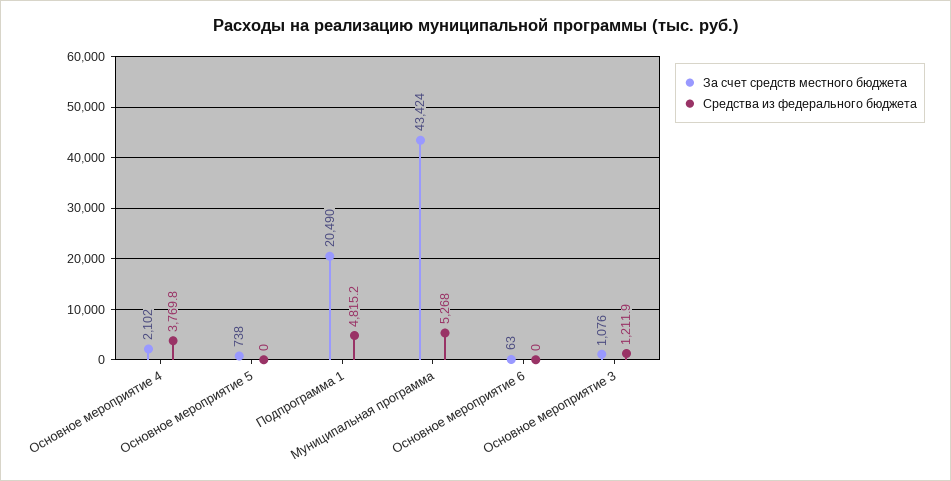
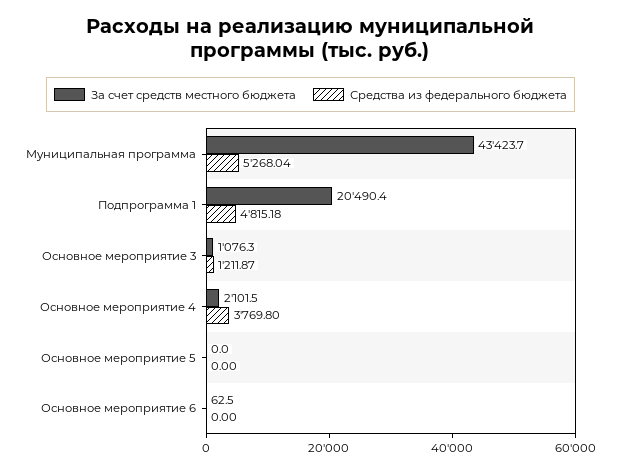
  {
    "За счет средств местного бюджета": {
      "Основное мероприятие 4": 2101.5,
-     "Основное мероприятие 5": 738,
+     "Основное мероприятие 5": 0,
      "Подпрограмма 1": 20490.4,
      "Муниципальная программа": 43423.7,
      "Основное мероприятие 6": 62.5,
      "Основное мероприятие 3": 1076.3
    },
    "Средства из федерального бюджета": {
      "Основное мероприятие 4": 3769.8,
      "Основное мероприятие 5": 0,
      "Подпрограмма 1": 4815.18,
      "Муниципальная программа": 5268.04,
      "Основное мероприятие 6": 0,
      "Основное мероприятие 3": 1211.87
    }
  }

